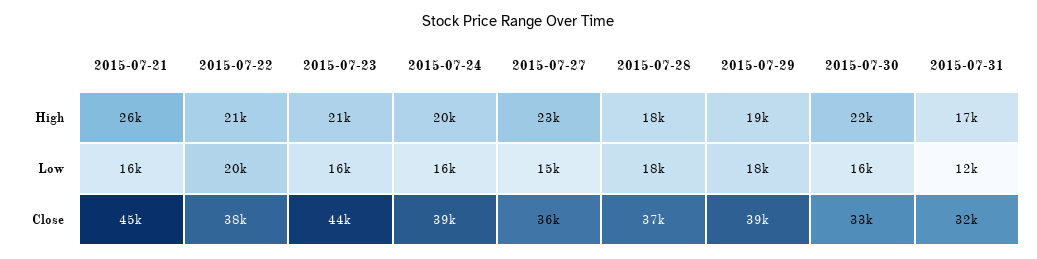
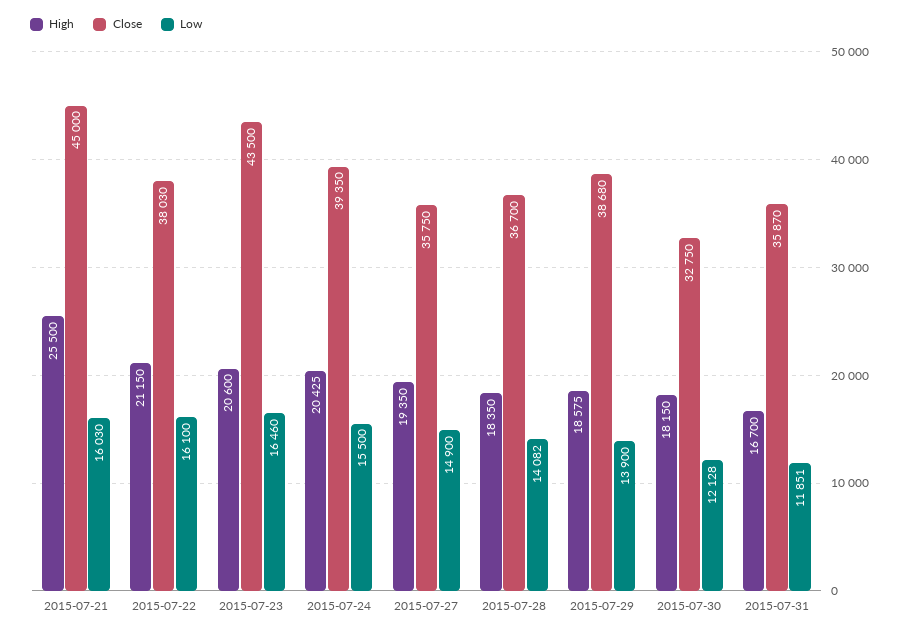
  {
    "High": {
      "2015-07-21": 25500,
      "2015-07-22": 21150,
      "2015-07-23": 20600,
      "2015-07-24": 20425,
-     "2015-07-27": 23000,
+     "2015-07-27": 19350,
      "2015-07-28": 18350,
      "2015-07-29": 18575,
-     "2015-07-30": 22000,
+     "2015-07-30": 18150,
      "2015-07-31": 16700
    },
    "Low": {
      "2015-07-21": 16030,
-     "2015-07-22": 20000,
+     "2015-07-22": 16100,
      "2015-07-23": 16460,
      "2015-07-24": 15500,
      "2015-07-27": 14900,
-     "2015-07-28": 18000,
+     "2015-07-28": 14082,
-     "2015-07-29": 18000,
+     "2015-07-29": 13900,
-     "2015-07-30": 16000,
+     "2015-07-30": 12128,
      "2015-07-31": 11851
    },
    "Close": {
      "2015-07-21": 45000,
      "2015-07-22": 38030,
      "2015-07-23": 43500,
      "2015-07-24": 39350,
      "2015-07-27": 35750,
      "2015-07-28": 36700,
      "2015-07-29": 38680,
      "2015-07-30": 32750,
-     "2015-07-31": 32000
+     "2015-07-31": 35870
    }
  }

